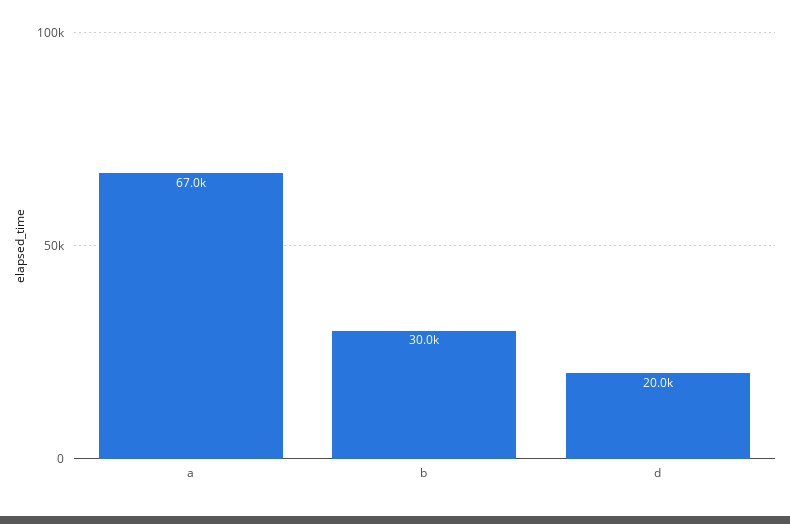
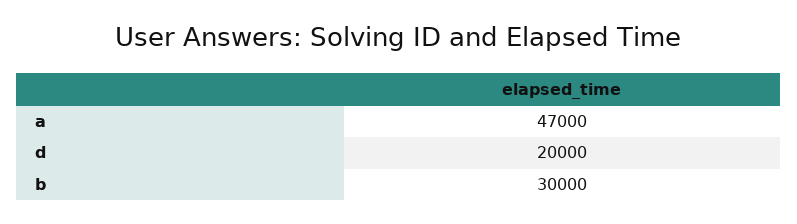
  {
-   "a": 67000,
+   "a": 47000,
    "b": 30000,
    "d": 20000
  }

